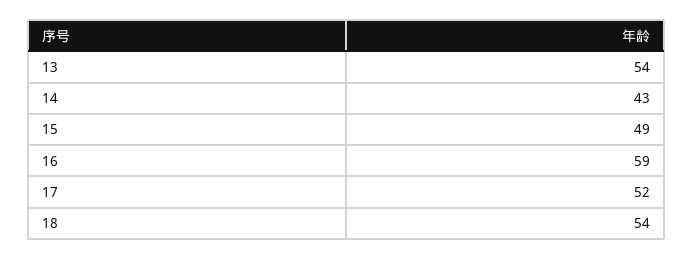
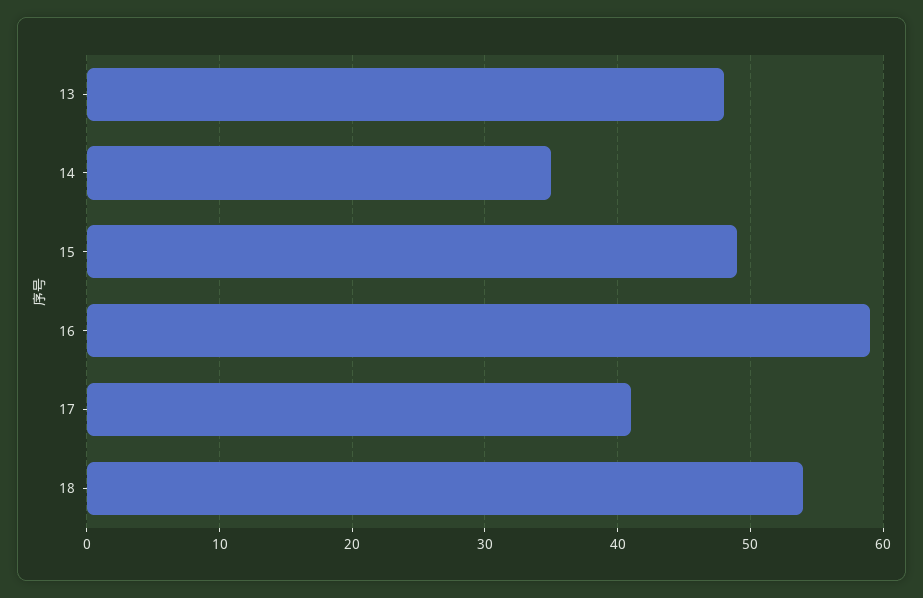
  {
-   "13": 54,
+   "13": 48,
-   "14": 43,
+   "14": 35,
    "15": 49,
    "16": 59,
-   "17": 52,
+   "17": 41,
    "18": 54
  }

